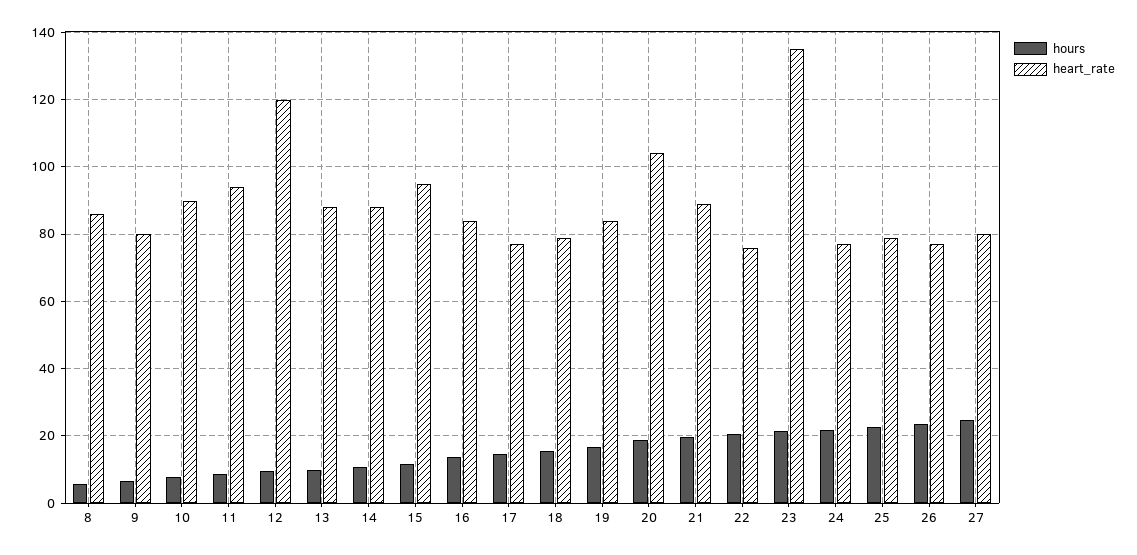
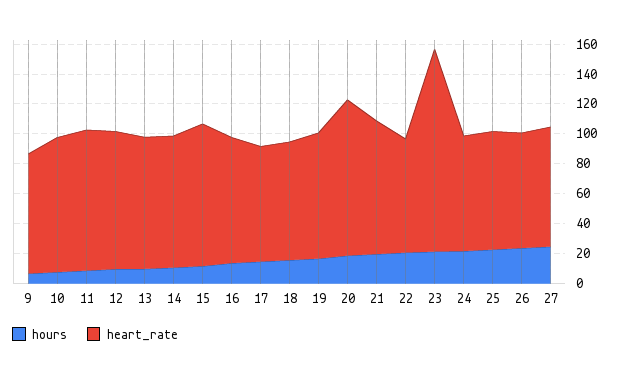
  {
    "hours": {
-     "8": 6,
      "9": 6,
      "10": 8,
      "11": 8,
      "12": 10,
      "13": 10,
      "14": 10,
      "15": 12,
      "16": 14,
      "17": 14,
      "18": 16,
      "19": 16,
      "20": 18,
      "21": 20,
      "22": 20,
      "23": 22,
      "24": 22,
      "25": 22,
      "26": 24,
      "27": 24
    },
    "heart_rate": {
-     "8": 86,
      "9": 80,
      "10": 90,
      "11": 94,
-     "12": 120,
+     "12": 90,
      "13": 88,
      "14": 88,
      "15": 96,
      "16": 84,
      "17": 78,
      "18": 80,
      "19": 84,
      "20": 104,
      "21": 90,
      "22": 76,
      "23": 136,
      "24": 78,
      "25": 80,
      "26": 78,
      "27": 80
    }
  }

